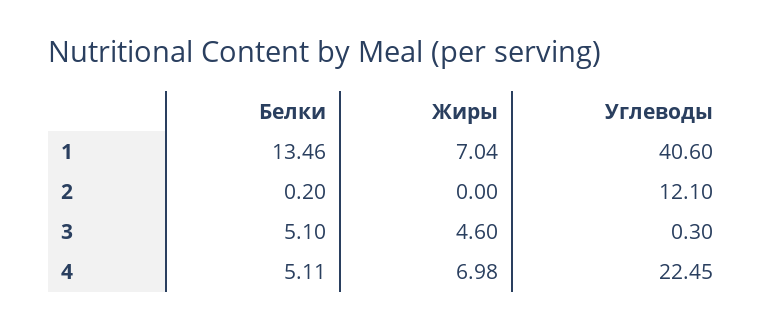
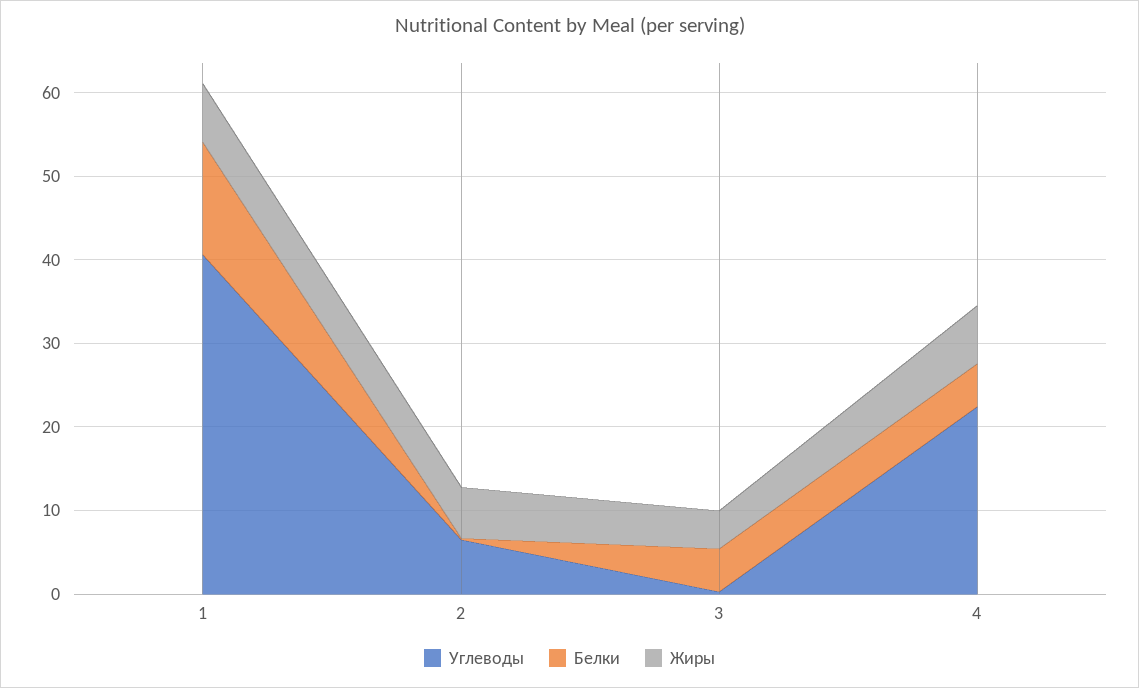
  {
    "Белки": {
      "1": 13.46,
      "2": 0.2,
      "3": 5.1,
      "4": 5.11
    },
    "Жиры": {
      "1": 7.04,
-     "2": 0,
+     "2": 6,
      "3": 4.6,
      "4": 6.98
    },
    "Углеводы": {
      "1": 40.6,
-     "2": 12.1,
+     "2": 6,
      "3": 0.3,
      "4": 22.45
    }
  }

